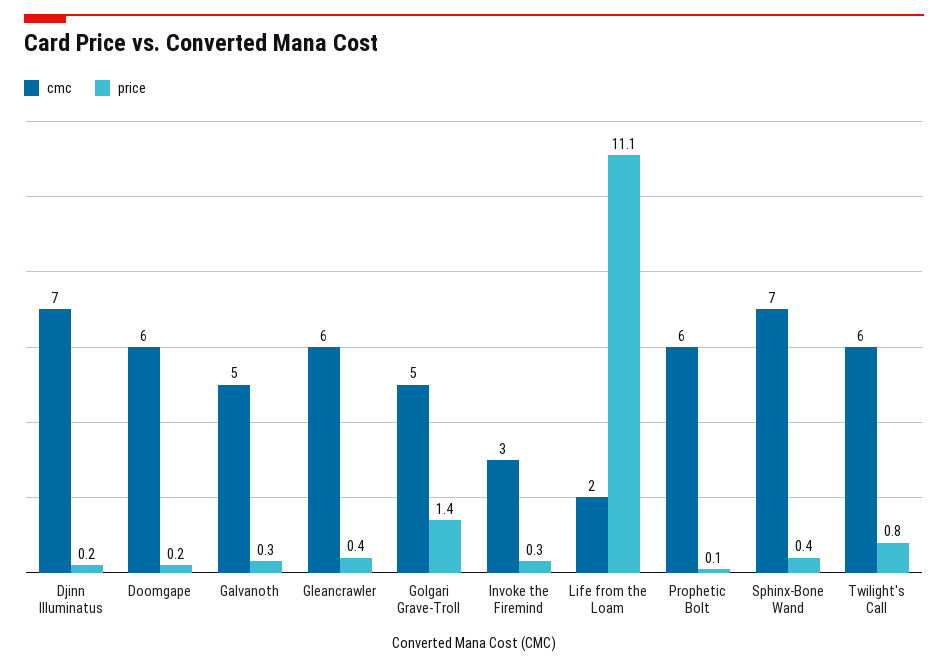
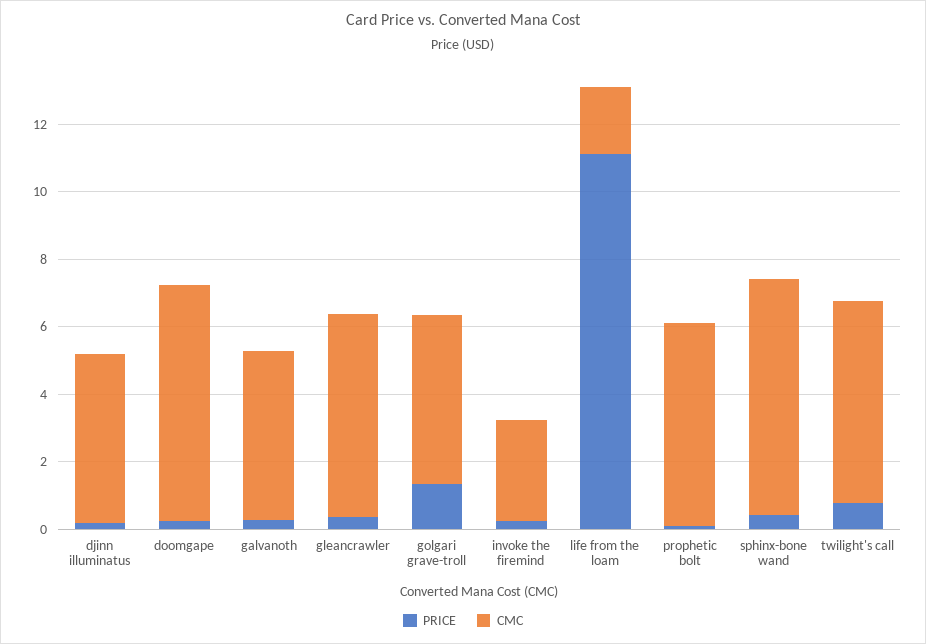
  {
    "cmc": {
-     "Djinn Illuminatus": 7,
+     "Djinn Illuminatus": 5,
-     "Doomgape": 6,
+     "Doomgape": 7,
      "Galvanoth": 5,
      "Gleancrawler": 6,
      "Golgari Grave-Troll": 5,
      "Invoke the Firemind": 3,
      "Life from the Loam": 2,
      "Prophetic Bolt": 6,
      "Sphinx-Bone Wand": 7,
      "Twilight's Call": 6
    },
    "price": {
      "Djinn Illuminatus": 0.2,
      "Doomgape": 0.2,
      "Galvanoth": 0.3,
      "Gleancrawler": 0.4,
      "Golgari Grave-Troll": 1.4,
      "Invoke the Firemind": 0.3,
      "Life from the Loam": 11.1,
      "Prophetic Bolt": 0.1,
      "Sphinx-Bone Wand": 0.4,
      "Twilight's Call": 0.8
    }
  }

